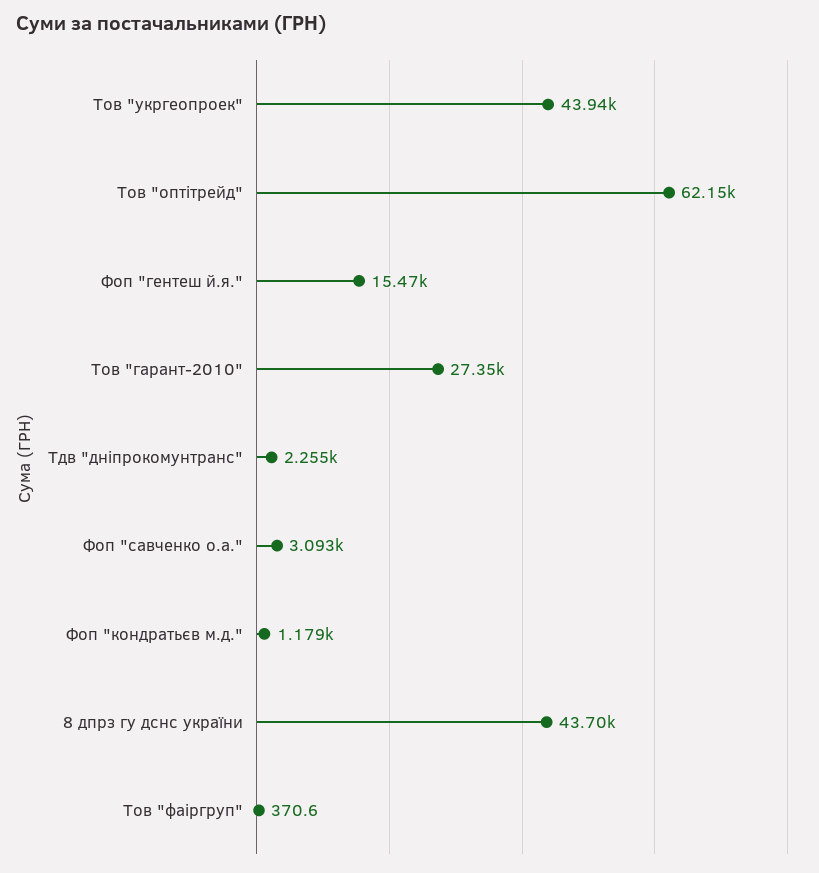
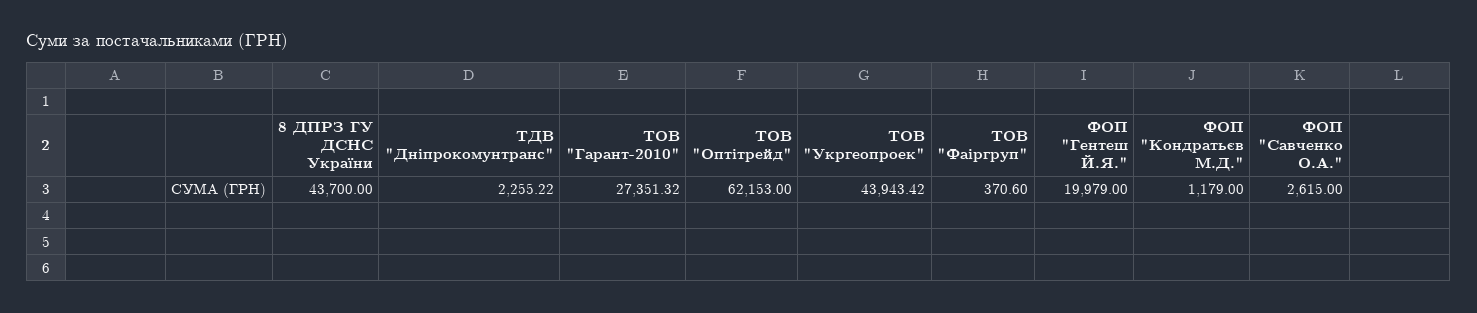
  {
    "Тов \"укргеопроек\"": 43943.42,
    "Тов \"оптітрейд\"": 62153,
-   "Фоп \"гентеш й.я.\"": 15470,
+   "Фоп \"гентеш й.я.\"": 19979,
    "Тов \"гарант-2010\"": 27351.32,
    "Тдв \"дніпрокомунтранс\"": 2255.22,
-   "Фоп \"савченко о.а.\"": 3093,
+   "Фоп \"савченко о.а.\"": 2615,
    "Фоп \"кондратьєв м.д.\"": 1179,
    "8 дпрз гу дснс україни": 43700,
    "Тов \"фаіргруп\"": 370.6
  }

